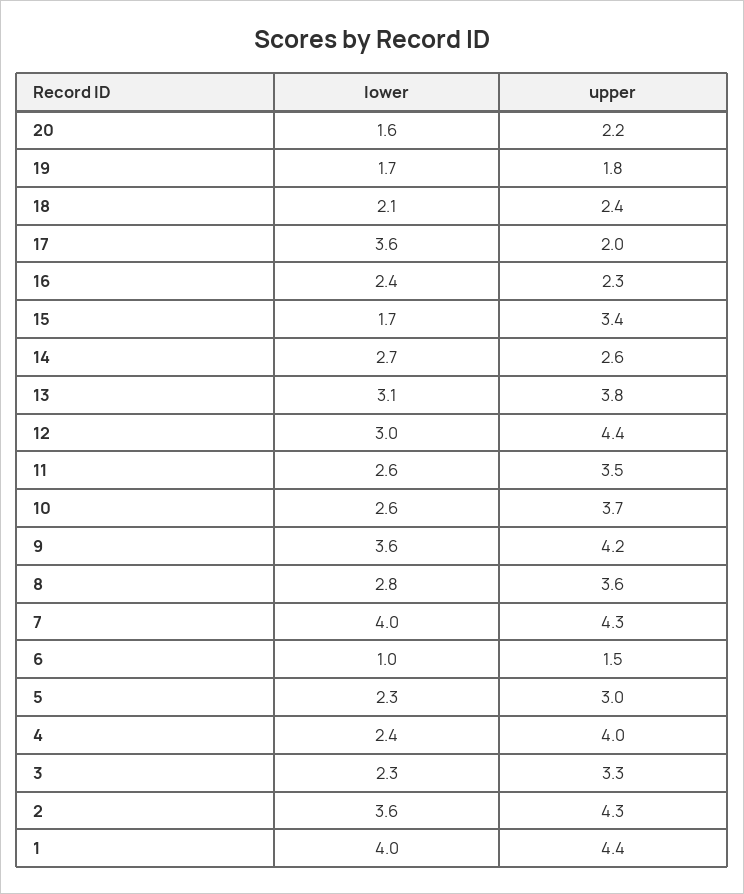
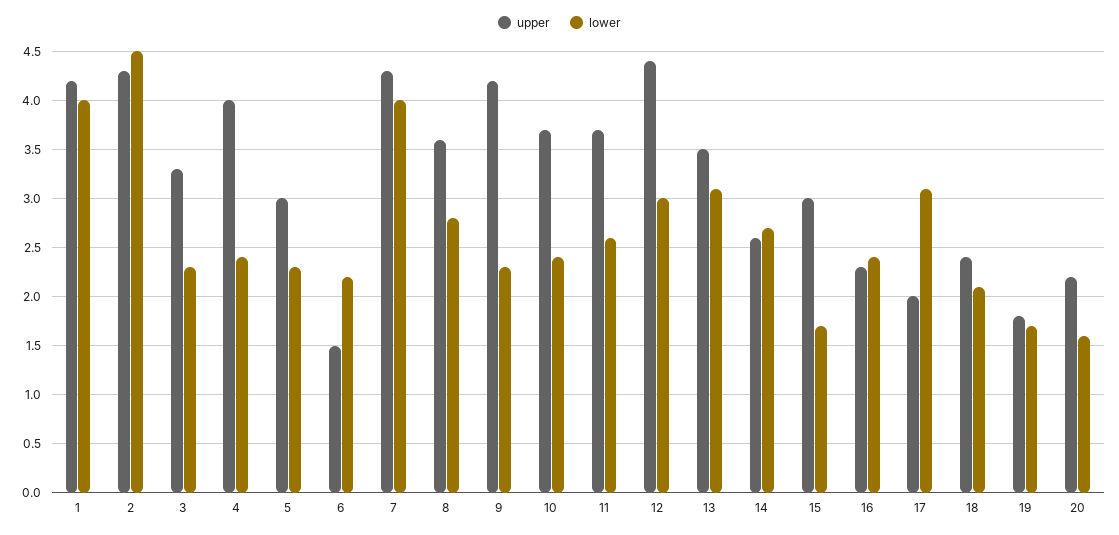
  {
    "lower": {
      "20": 1.6,
      "19": 1.7,
      "18": 2.1,
-     "17": 3.6,
+     "17": 3.1,
      "16": 2.4,
      "15": 1.7,
      "14": 2.7,
      "13": 3.1,
      "12": 3,
      "11": 2.6,
-     "10": 2.6,
+     "10": 2.4,
-     "9": 3.6,
+     "9": 2.3,
      "8": 2.8,
      "7": 4,
-     "6": 1,
+     "6": 2.2,
      "5": 2.3,
      "4": 2.4,
      "3": 2.3,
-     "2": 3.6,
+     "2": 4.5,
      "1": 4
    },
    "upper": {
      "20": 2.2,
      "19": 1.8,
      "18": 2.4,
      "17": 2,
      "16": 2.3,
-     "15": 3.4,
+     "15": 3,
      "14": 2.6,
-     "13": 3.8,
+     "13": 3.5,
      "12": 4.4,
-     "11": 3.5,
+     "11": 3.7,
      "10": 3.7,
      "9": 4.2,
      "8": 3.6,
      "7": 4.3,
      "6": 1.5,
      "5": 3,
      "4": 4,
      "3": 3.3,
      "2": 4.3,
-     "1": 4.4
+     "1": 4.2
    }
  }

